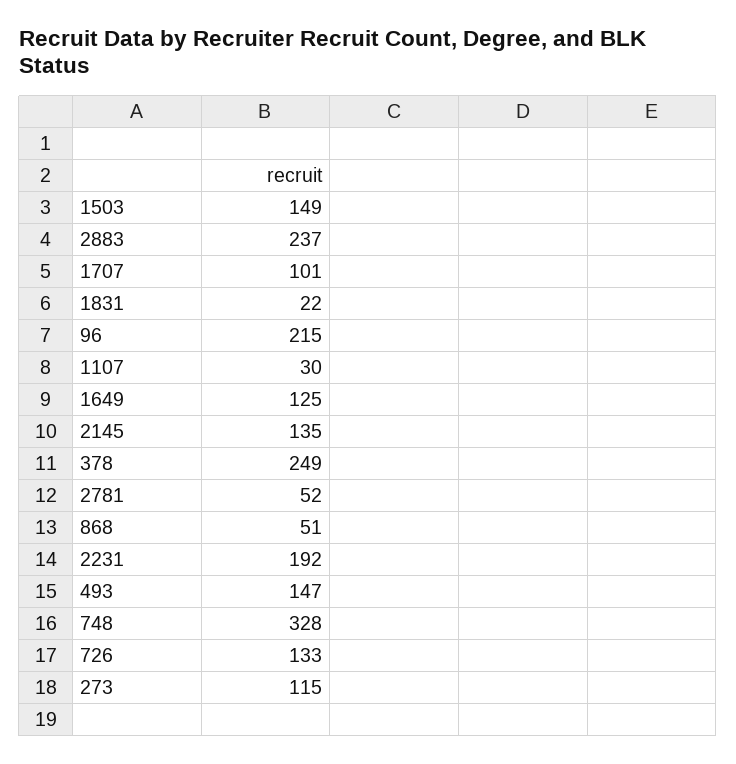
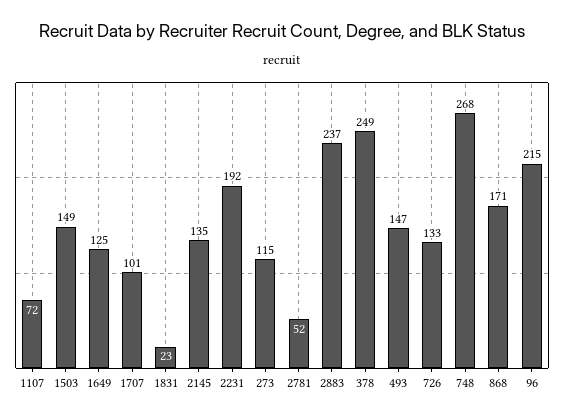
  {
    "1503": 149,
    "2883": 237,
    "1707": 101,
-   "1831": 22,
+   "1831": 23,
    "96": 215,
-   "1107": 30,
+   "1107": 72,
    "1649": 125,
    "2145": 135,
    "378": 249,
    "2781": 52,
-   "868": 51,
+   "868": 171,
    "2231": 192,
    "493": 147,
-   "748": 328,
+   "748": 268,
    "726": 133,
    "273": 115
  }

